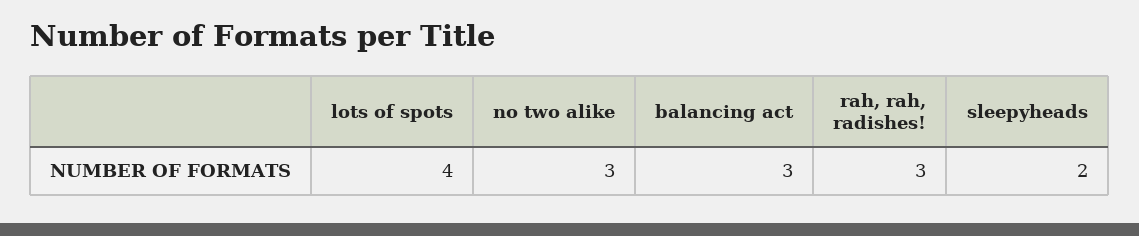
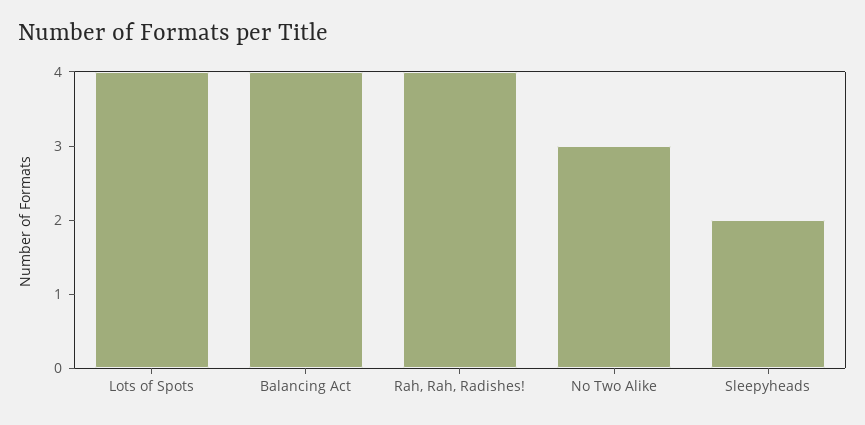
  {
    "lots of spots": 4,
    "no two alike": 3,
-   "balancing act": 3,
+   "balancing act": 4,
-   "rah, rah, radishes!": 3,
+   "rah, rah, radishes!": 4,
    "sleepyheads": 2
  }

